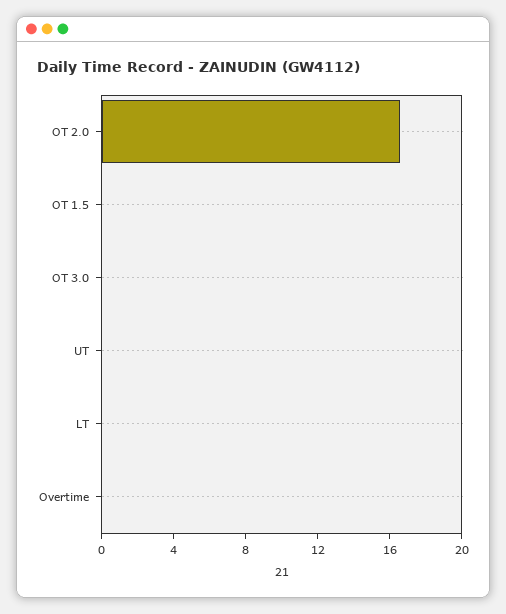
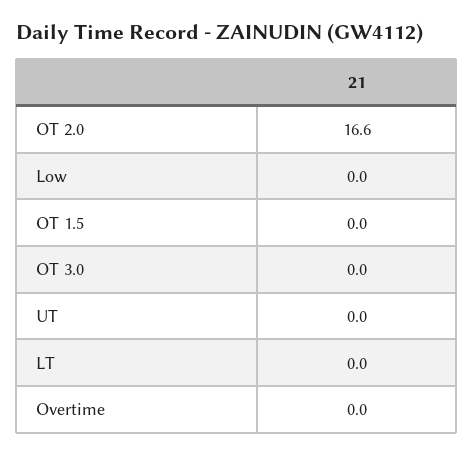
  {
    "OT 2.0": 16.6,
    "OT 1.5": 0,
    "OT 3.0": 0,
    "UT": 0,
    "LT": 0,
-   "Overtime": 0
+   "Overtime": 0,
+   "Low": 0
  }

